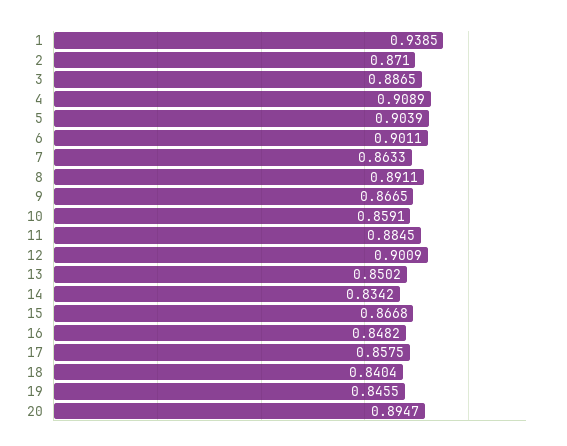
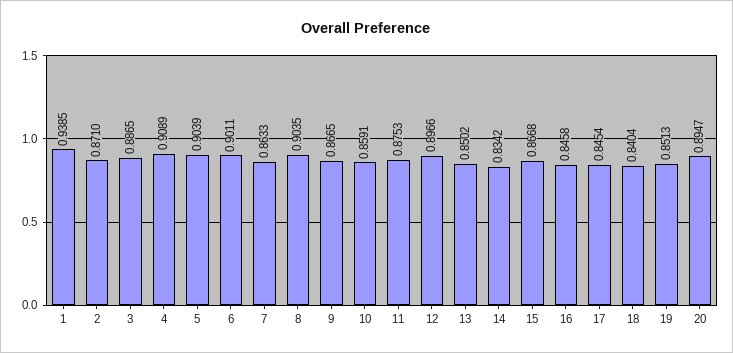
  {
    "1": 0.9385,
    "2": 0.871,
    "3": 0.8865,
    "4": 0.9089,
    "5": 0.9039,
    "6": 0.9011,
    "7": 0.8633,
-   "8": 0.8911,
+   "8": 0.9035,
    "9": 0.8665,
    "10": 0.8591,
-   "11": 0.8845,
+   "11": 0.8753,
-   "12": 0.9009,
+   "12": 0.8966,
    "13": 0.8502,
    "14": 0.8342,
    "15": 0.8668,
-   "16": 0.8482,
+   "16": 0.8458,
-   "17": 0.8575,
+   "17": 0.8454,
    "18": 0.8404,
-   "19": 0.8455,
+   "19": 0.8513,
    "20": 0.8947
  }

